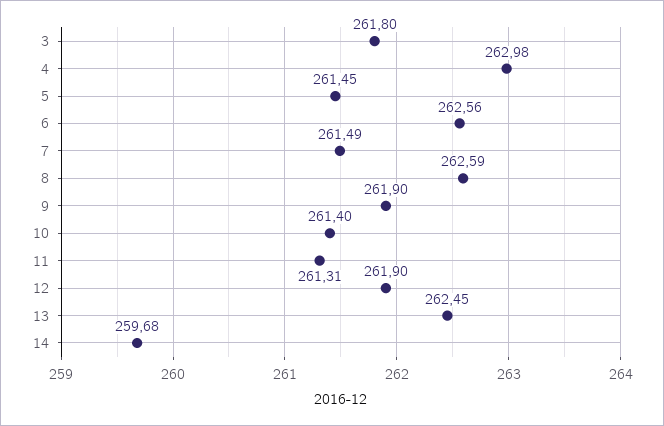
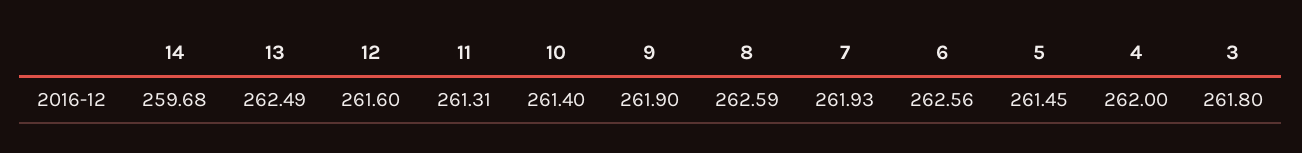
  {
    "3": 261.8,
-   "4": 262.98,
+   "4": 262,
    "5": 261.45,
    "6": 262.56,
-   "7": 261.49,
+   "7": 261.93,
    "8": 262.59,
    "9": 261.9,
    "10": 261.4,
    "11": 261.31,
-   "12": 261.9,
+   "12": 261.6,
-   "13": 262.45,
+   "13": 262.49,
    "14": 259.68
  }

